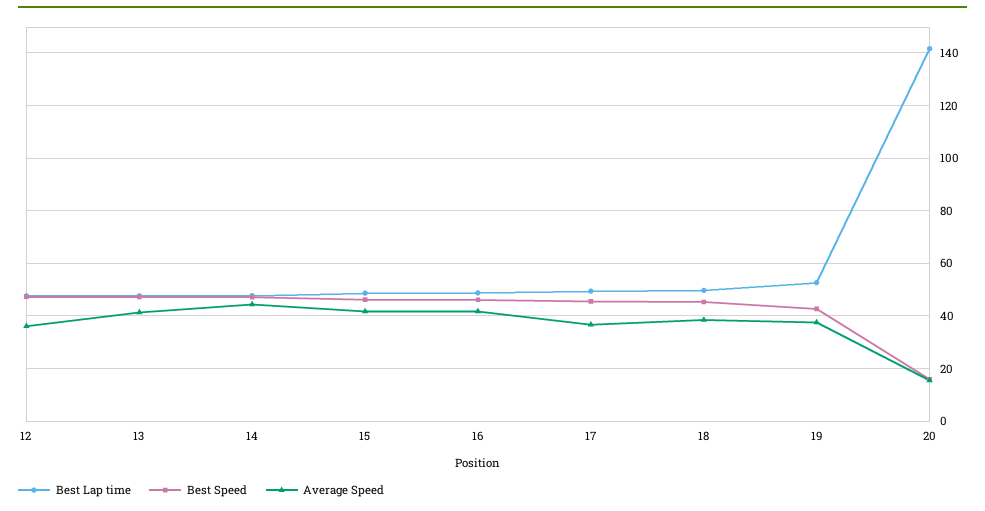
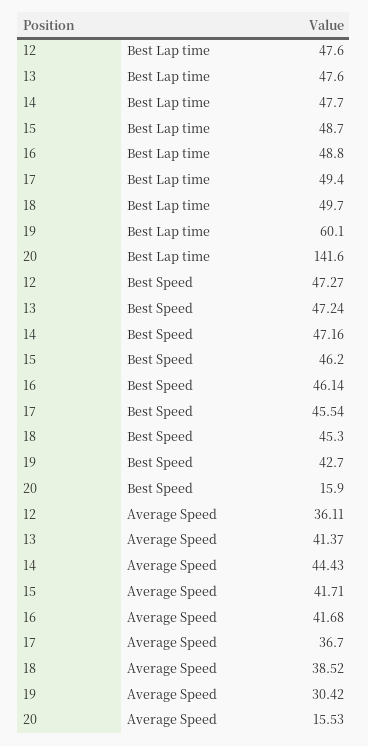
  {
    "Best Lap time": {
      "12": 47.6,
      "13": 47.6,
      "14": 47.7,
      "15": 48.7,
      "16": 48.8,
      "17": 49.4,
      "18": 49.7,
-     "19": 52.5,
+     "19": 60.1,
      "20": 141.6
    },
    "Best Speed": {
      "12": 47.27,
      "13": 47.24,
      "14": 47.16,
      "15": 46.2,
      "16": 46.14,
      "17": 45.54,
      "18": 45.3,
      "19": 42.7,
      "20": 15.9
    },
    "Average Speed": {
      "12": 36.11,
      "13": 41.37,
      "14": 44.43,
      "15": 41.71,
      "16": 41.68,
      "17": 36.7,
      "18": 38.52,
-     "19": 37.5,
+     "19": 30.42,
      "20": 15.53
    }
  }

